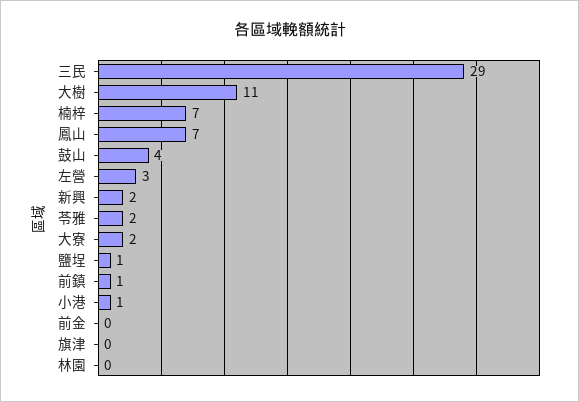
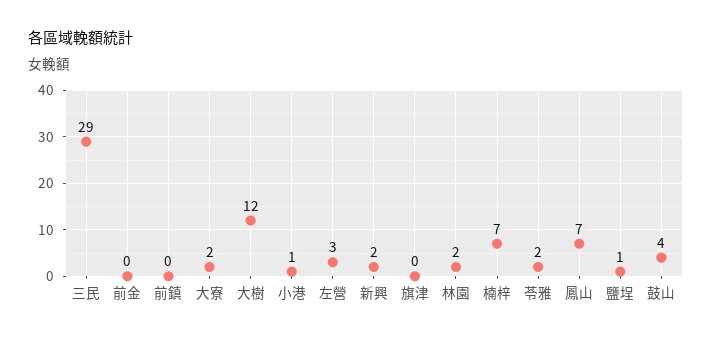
  {
    "三民": 29,
-   "大樹": 11,
+   "大樹": 12,
    "楠梓": 7,
    "鳳山": 7,
    "鼓山": 4,
    "左營": 3,
    "新興": 2,
    "苓雅": 2,
    "大寮": 2,
    "鹽埕": 1,
-   "前鎮": 1,
+   "前鎮": 0,
    "小港": 1,
    "前金": 0,
    "旗津": 0,
-   "林園": 0
+   "林園": 2
  }

